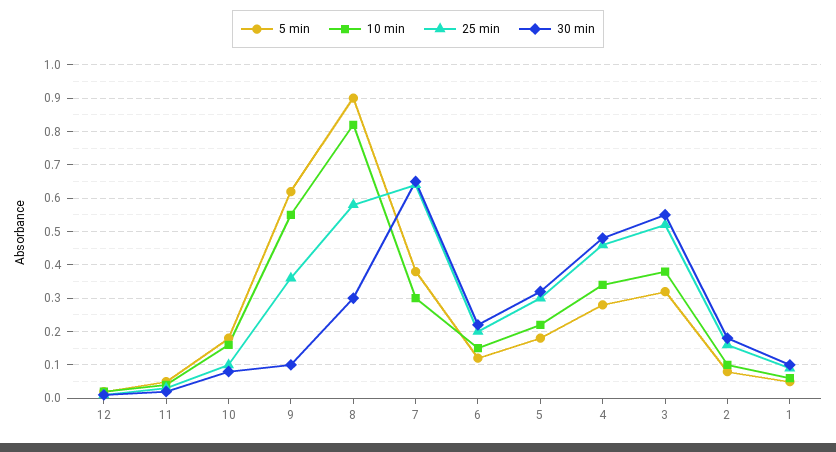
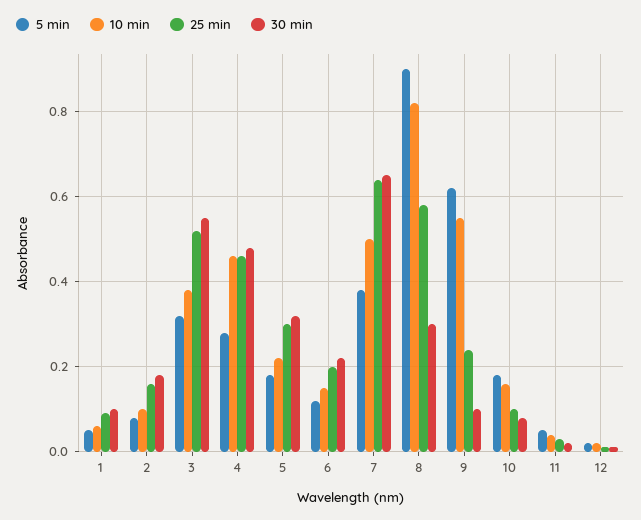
  {
    "5 min": {
      "12": 0,
      "11": 0.05,
      "10": 0.2,
      "9": 0.6,
      "8": 0.9,
      "7": 0.4,
      "6": 0.1,
      "5": 0.2,
      "4": 0.3,
      "3": 0.3,
      "2": 0.1,
      "1": 0.05
    },
    "10 min": {
      "12": 0,
      "11": 0.05,
      "10": 0.15,
      "9": 0.55,
      "8": 0.8,
-     "7": 0.3,
+     "7": 0.5,
      "6": 0.15,
      "5": 0.2,
-     "4": 0.35,
+     "4": 0.45,
      "3": 0.4,
      "2": 0.1,
      "1": 0.05
    },
    "25 min": {
      "12": 0,
      "11": 0.05,
      "10": 0.1,
-     "9": 0.35,
+     "9": 0.25,
      "8": 0.6,
      "7": 0.65,
      "6": 0.2,
      "5": 0.3,
      "4": 0.45,
      "3": 0.5,
      "2": 0.15,
      "1": 0.1
    },
    "30 min": {
      "12": 0,
      "11": 0,
      "10": 0.1,
      "9": 0.1,
      "8": 0.3,
      "7": 0.65,
      "6": 0.2,
      "5": 0.3,
      "4": 0.5,
      "3": 0.55,
      "2": 0.2,
      "1": 0.1
    }
  }

